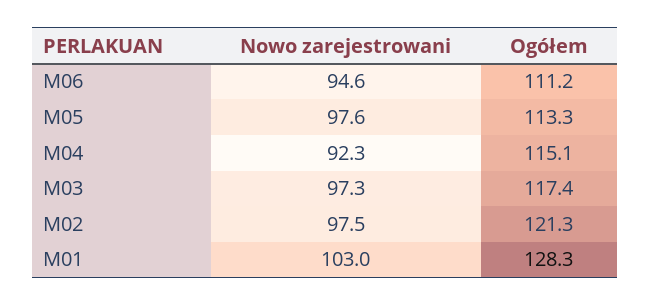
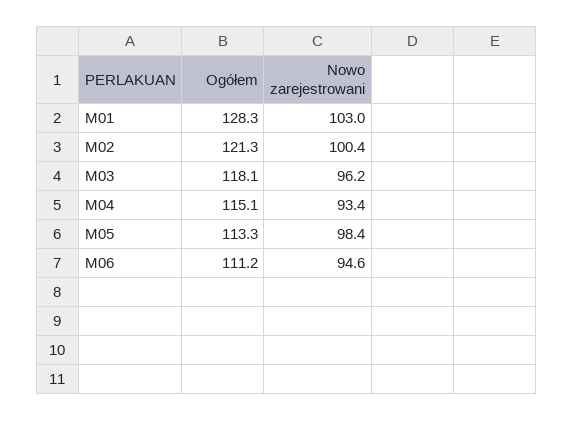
  {
    "Nowo zarejestrowani": {
      "M06": 94.6,
-     "M05": 97.6,
+     "M05": 98.4,
-     "M04": 92.3,
+     "M04": 93.4,
-     "M03": 97.3,
+     "M03": 96.2,
-     "M02": 97.5,
+     "M02": 100.4,
      "M01": 103
    },
    "Ogółem": {
      "M06": 111.2,
      "M05": 113.3,
      "M04": 115.1,
-     "M03": 117.4,
+     "M03": 118.1,
      "M02": 121.3,
      "M01": 128.3
    }
  }

